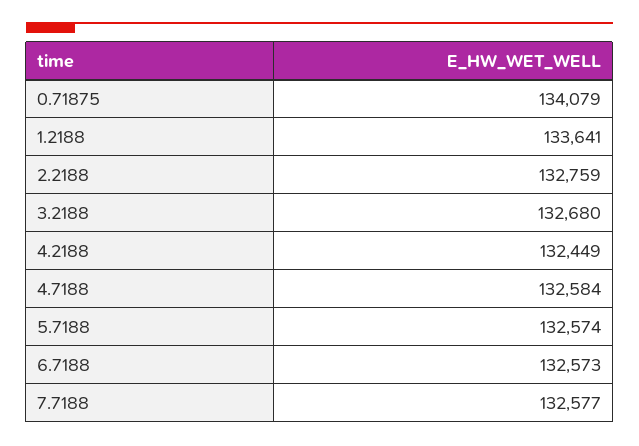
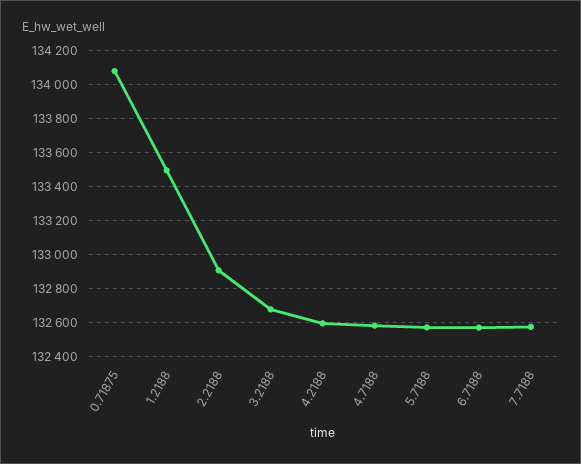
  {
    "0.71875": 134079,
-   "1.2188": 133641,
+   "1.2188": 133500,
-   "2.2188": 132759,
+   "2.2188": 132900,
    "3.2188": 132680,
-   "4.2188": 132449,
+   "4.2188": 132600,
    "4.7188": 132584,
    "5.7188": 132574,
    "6.7188": 132573,
    "7.7188": 132577
  }

